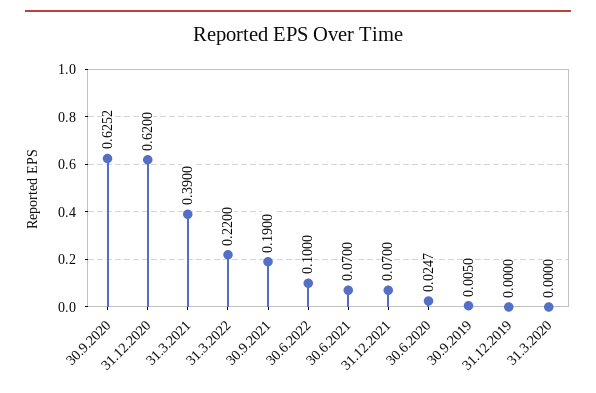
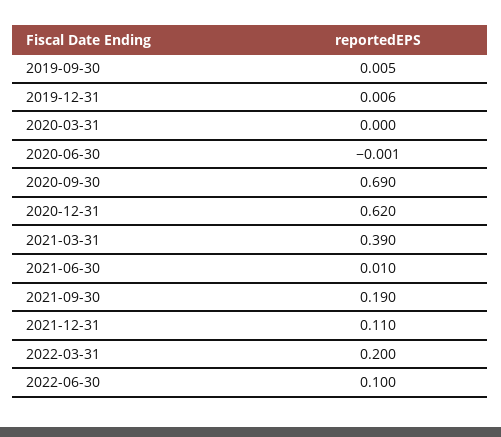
  {
-   "30.9.2020": 0.6252,
+   "30.9.2020": 0.69,
    "31.12.2020": 0.62,
    "31.3.2021": 0.39,
-   "31.3.2022": 0.22,
+   "31.3.2022": 0.2,
    "30.9.2021": 0.19,
    "30.6.2022": 0.1,
-   "30.6.2021": 0.07,
+   "30.6.2021": 0.01,
-   "31.12.2021": 0.07,
+   "31.12.2021": 0.11,
-   "30.6.2020": 0.0247,
+   "30.6.2020": -0.001,
    "30.9.2019": 0.005,
-   "31.12.2019": 0,
+   "31.12.2019": 0.006,
    "31.3.2020": 0
  }

